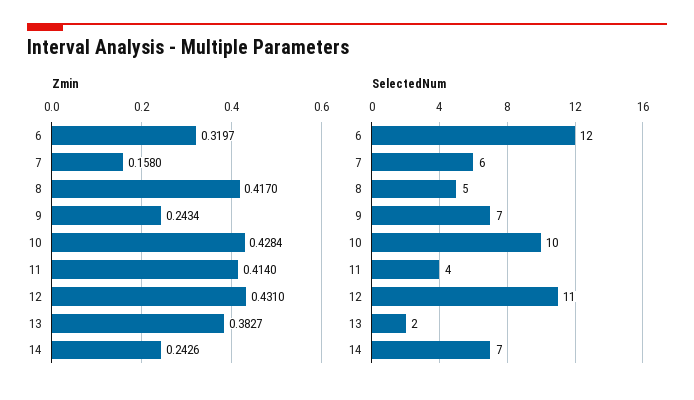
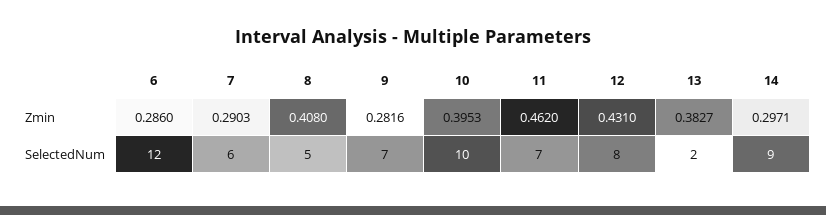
  {
    "Zmin": {
-     "6": 0.3197,
+     "6": 0.286,
-     "7": 0.158,
+     "7": 0.2903,
-     "8": 0.417,
+     "8": 0.408,
-     "9": 0.2434,
+     "9": 0.2816,
-     "10": 0.4284,
+     "10": 0.3953,
-     "11": 0.414,
+     "11": 0.462,
      "12": 0.431,
      "13": 0.3827,
-     "14": 0.2426
+     "14": 0.2971
    },
    "SelectedNum": {
      "6": 12,
      "7": 6,
      "8": 5,
      "9": 7,
      "10": 10,
-     "11": 4,
+     "11": 7,
-     "12": 11,
+     "12": 8,
      "13": 2,
-     "14": 7
+     "14": 9
    }
  }

